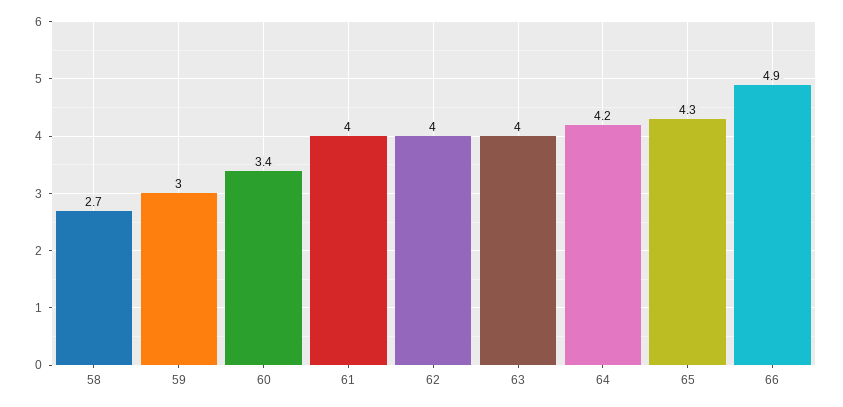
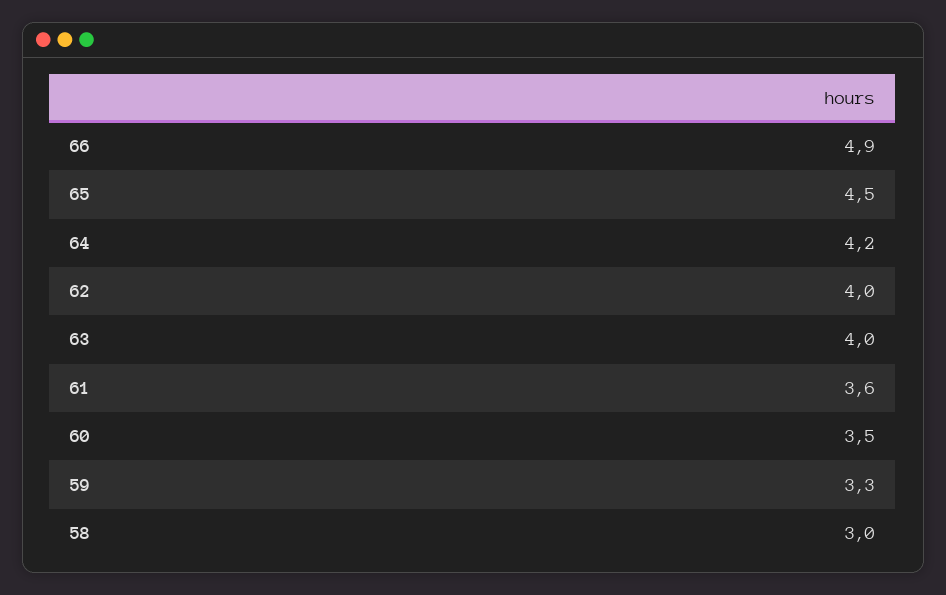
  {
-   "58": 2.7,
+   "58": 3,
-   "59": 3,
+   "59": 3.3,
-   "60": 3.4,
+   "60": 3.5,
-   "61": 4,
+   "61": 3.6,
    "62": 4,
    "63": 4,
    "64": 4.2,
-   "65": 4.3,
+   "65": 4.5,
    "66": 4.9
  }

